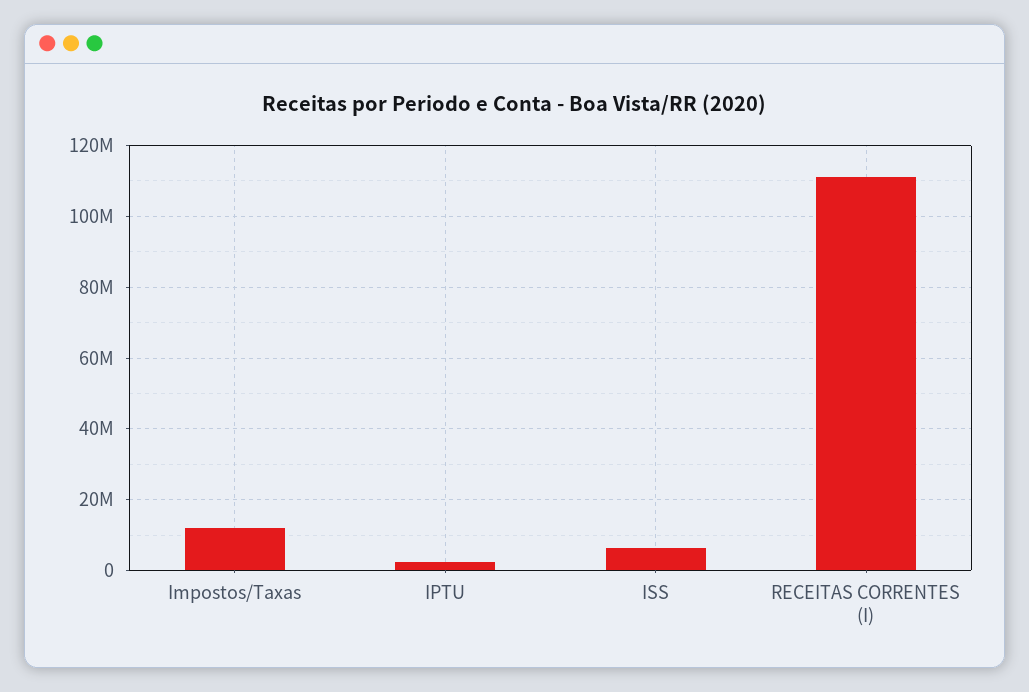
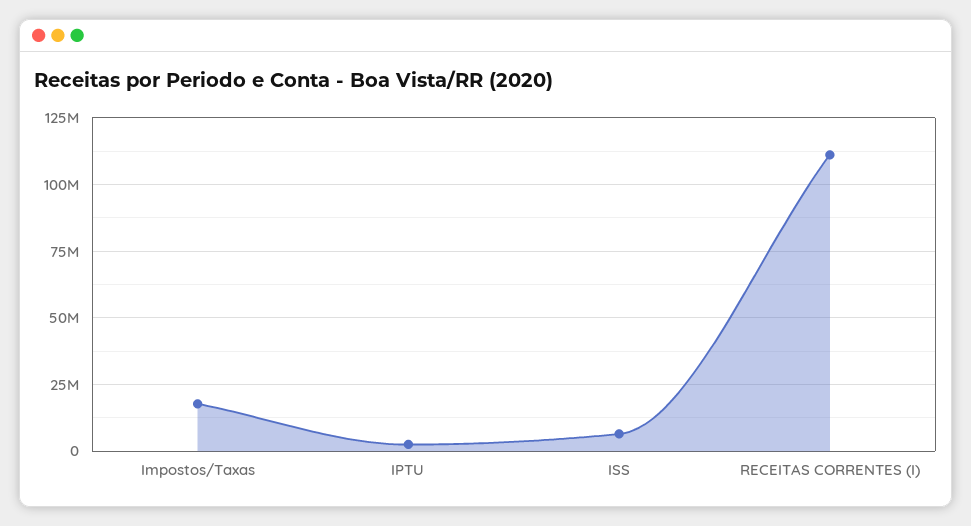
  {
-   "Impostos/Taxas": 12000000,
+   "Impostos/Taxas": 17500000,
    "IPTU": 2000000,
    "ISS": 6000000,
    "RECEITAS CORRENTES (I)": 112000000
  }

